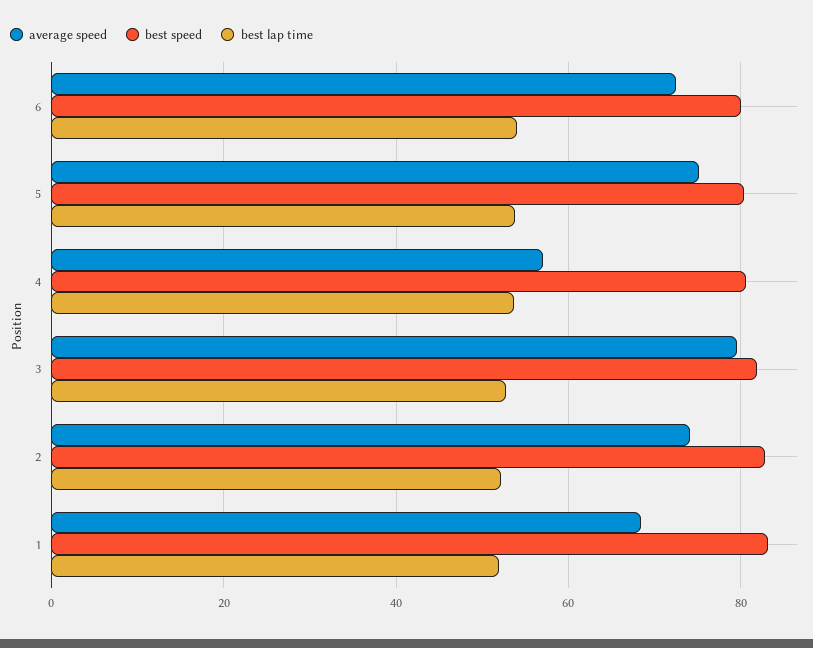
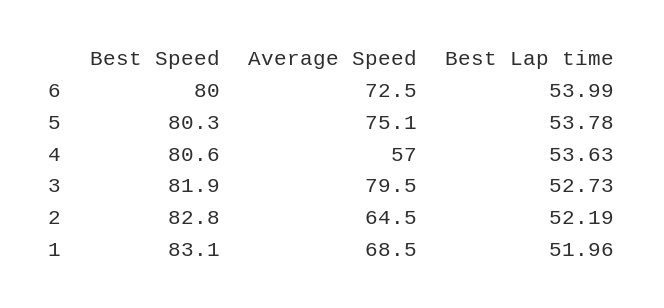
  {
    "average speed": {
      "6": 72.5,
      "5": 75.1,
      "4": 57,
      "3": 79.5,
-     "2": 74,
+     "2": 64.5,
      "1": 68.5
    },
    "best speed": {
      "6": 80,
      "5": 80.3,
      "4": 80.6,
      "3": 81.9,
      "2": 82.8,
      "1": 83.1
    },
    "best lap time": {
      "6": 53.99,
      "5": 53.78,
      "4": 53.63,
      "3": 52.73,
      "2": 52.19,
      "1": 51.96
    }
  }

